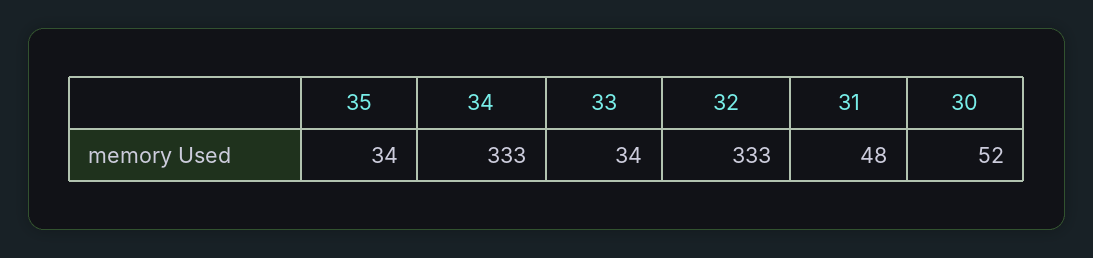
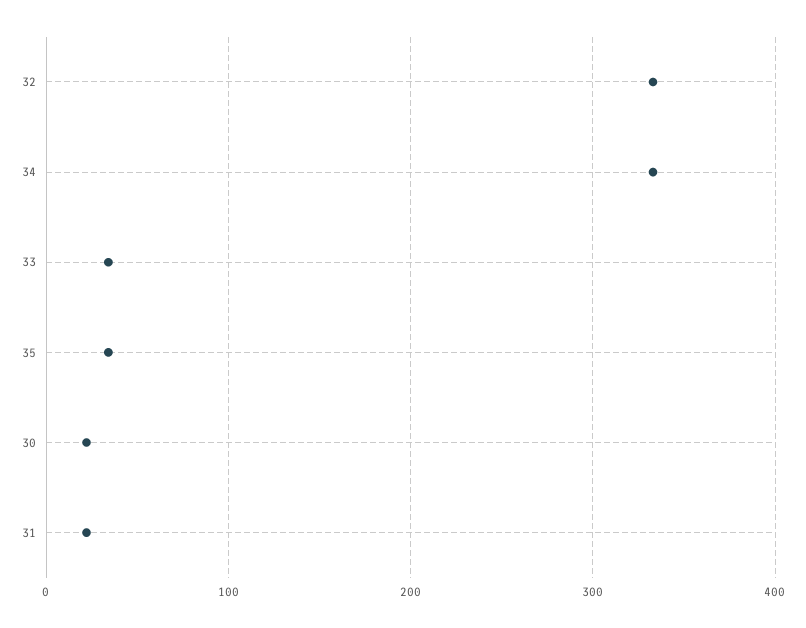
  {
    "35": 34,
    "34": 333,
    "33": 34,
    "32": 333,
-   "31": 48,
+   "31": 20,
-   "30": 52
+   "30": 20
  }

